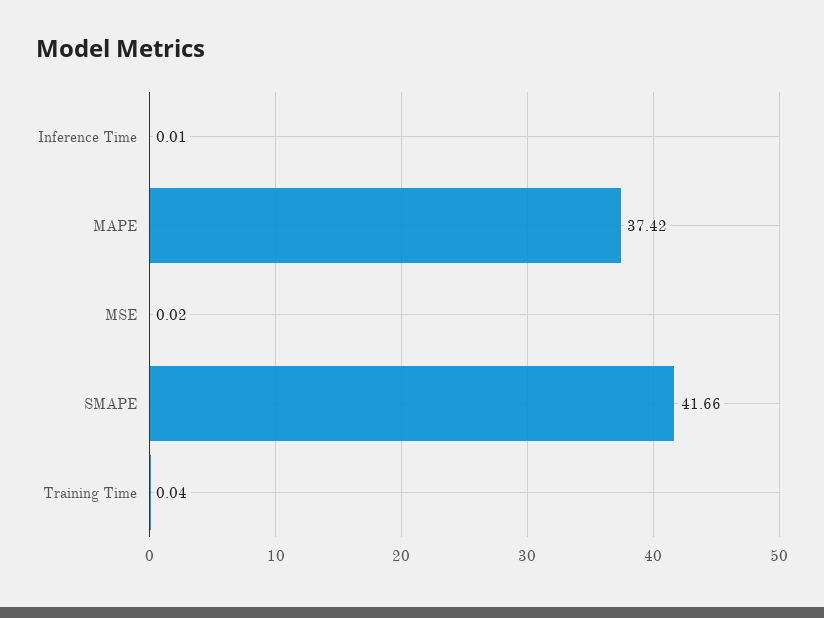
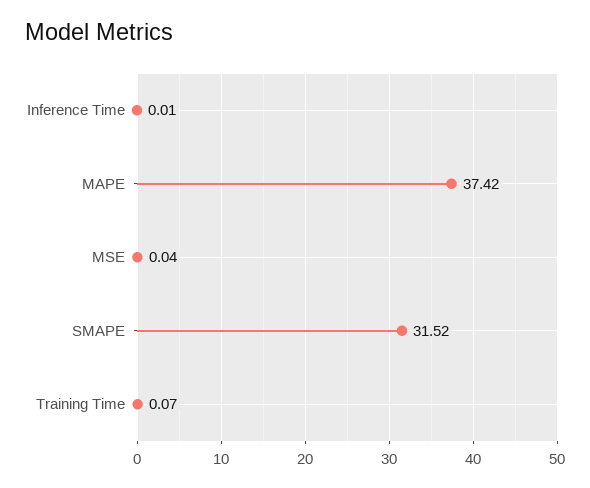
  {
    "Inference Time": 0.01,
    "MAPE": 37.42,
-   "MSE": 0.02,
+   "MSE": 0.04,
-   "SMAPE": 41.66,
+   "SMAPE": 31.52,
-   "Training Time": 0.04
+   "Training Time": 0.07
  }

